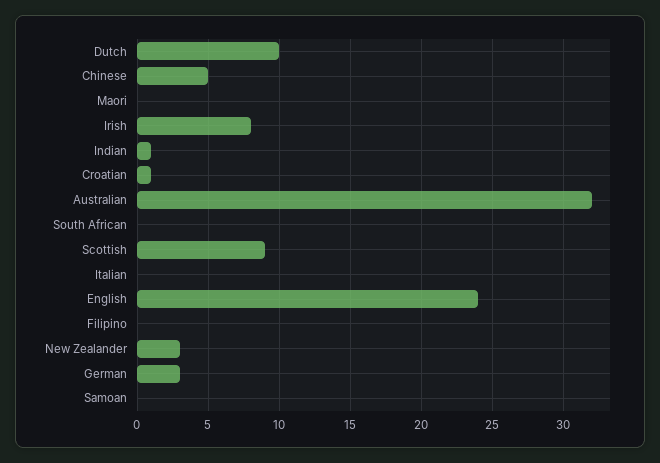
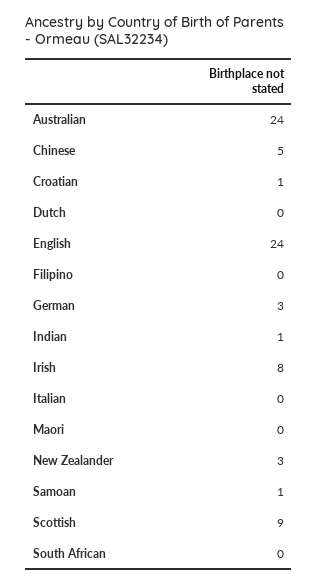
  {
-   "Dutch": 10,
+   "Dutch": 0,
    "Chinese": 5,
    "Maori": 0,
    "Irish": 8,
    "Indian": 1,
    "Croatian": 1,
-   "Australian": 32,
+   "Australian": 24,
    "South African": 0,
    "Scottish": 9,
    "Italian": 0,
    "English": 24,
    "Filipino": 0,
    "New Zealander": 3,
    "German": 3,
-   "Samoan": 0
+   "Samoan": 1
  }

